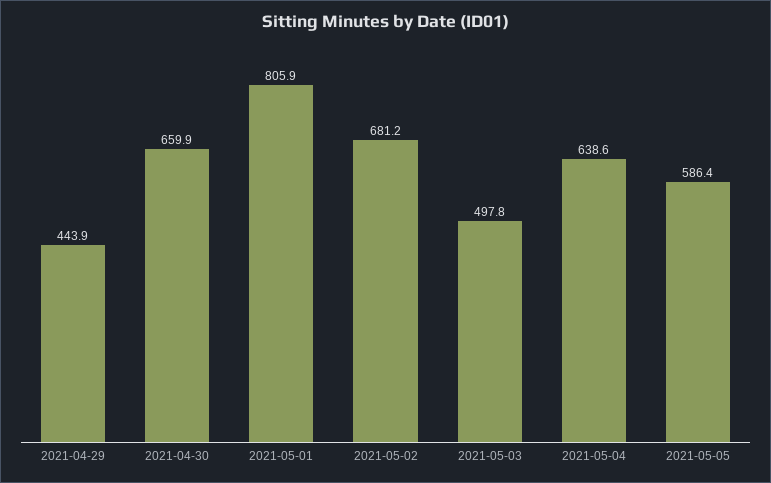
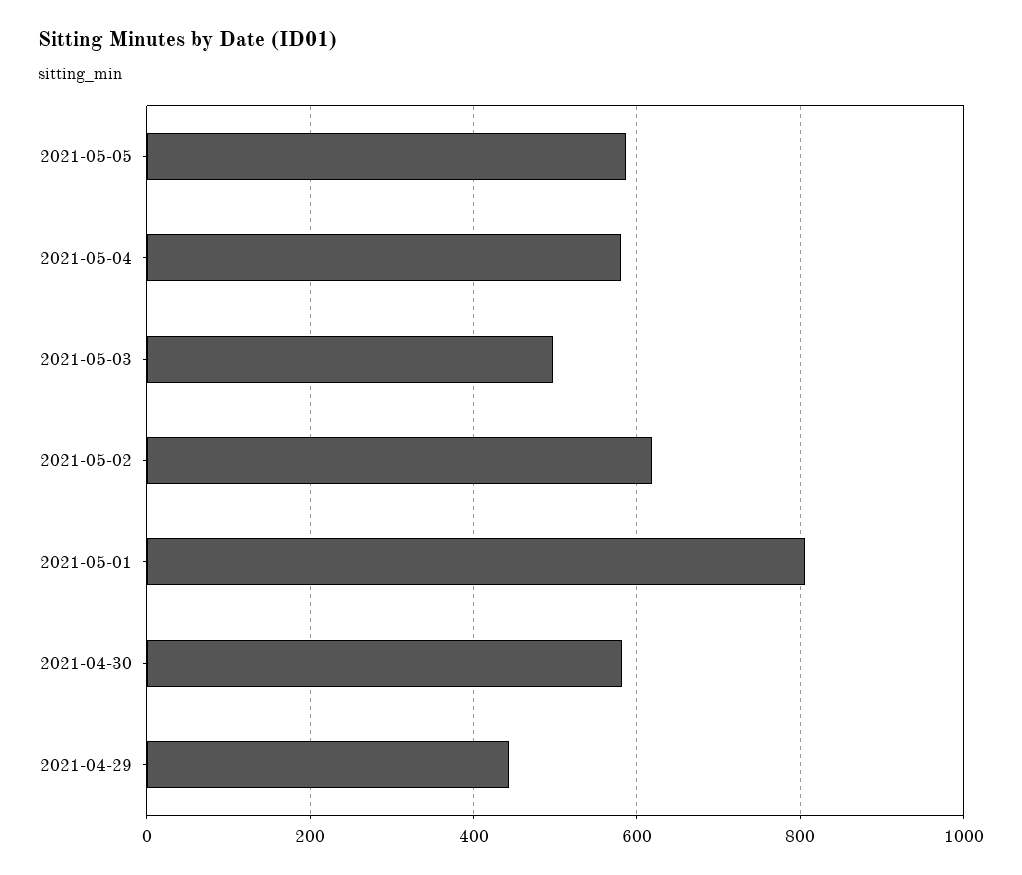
  {
    "2021-04-29": 443.9,
-   "2021-04-30": 659.9,
+   "2021-04-30": 580,
    "2021-05-01": 805.9,
-   "2021-05-02": 681.2,
+   "2021-05-02": 620,
    "2021-05-03": 497.8,
-   "2021-05-04": 638.6,
+   "2021-05-04": 580,
    "2021-05-05": 586.4
  }

